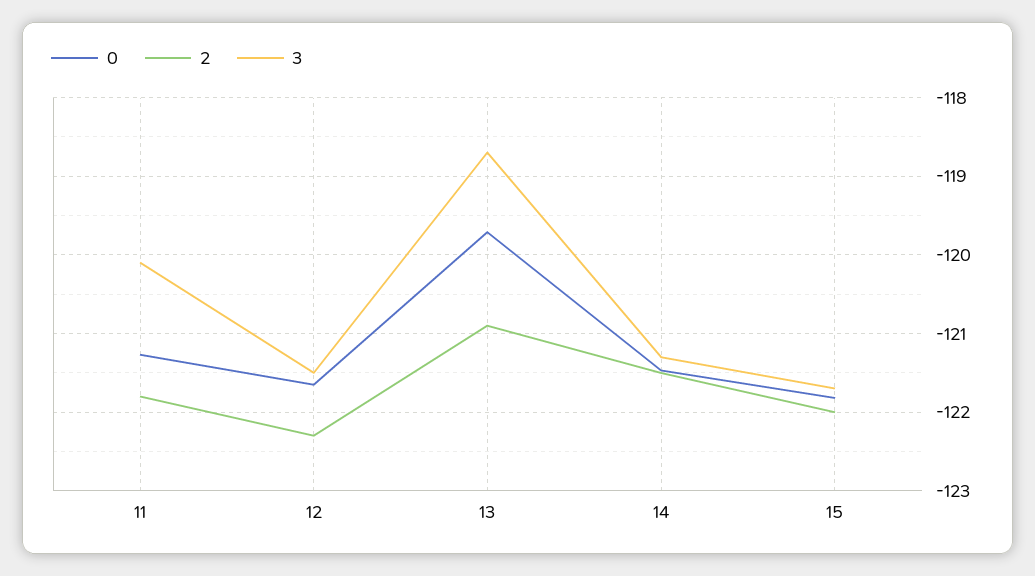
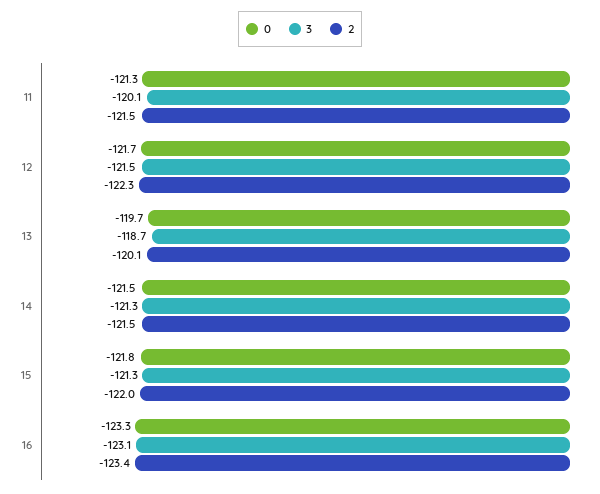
  {
    "0": {
      "11": -121.3,
      "12": -121.7,
      "13": -119.7,
      "14": -121.5,
-     "15": -121.8
+     "15": -121.8,
+     "16": -123.3
    },
    "2": {
-     "11": -121.8,
+     "11": -121.5,
      "12": -122.3,
-     "13": -120.9,
+     "13": -120.1,
      "14": -121.5,
-     "15": -122
+     "15": -122,
+     "16": -123.4
    },
    "3": {
      "11": -120.1,
      "12": -121.5,
      "13": -118.7,
      "14": -121.3,
-     "15": -121.7
+     "15": -121.3,
+     "16": -123.1
    }
  }

